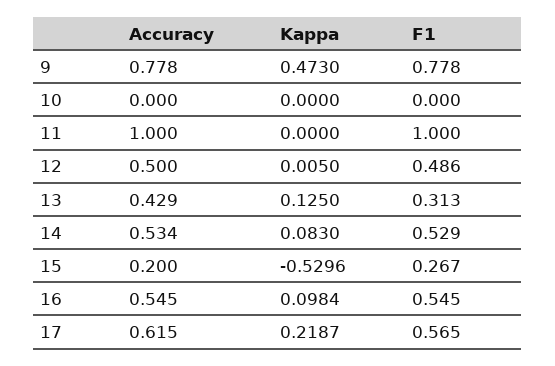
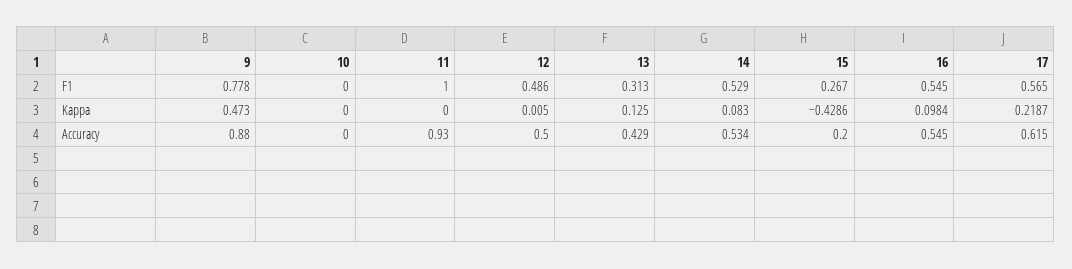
  {
    "Accuracy": {
-     "9": 0.778,
+     "9": 0.88,
      "10": 0,
-     "11": 1,
+     "11": 0.93,
      "12": 0.5,
      "13": 0.429,
      "14": 0.534,
      "15": 0.2,
      "16": 0.545,
      "17": 0.615
    },
    "Kappa": {
      "9": 0.473,
      "10": 0,
      "11": 0,
      "12": 0.005,
      "13": 0.125,
      "14": 0.083,
-     "15": -0.5296,
+     "15": -0.4286,
      "16": 0.0984,
      "17": 0.2187
    },
    "F1": {
      "9": 0.778,
      "10": 0,
      "11": 1,
      "12": 0.486,
      "13": 0.313,
      "14": 0.529,
      "15": 0.267,
      "16": 0.545,
      "17": 0.565
    }
  }

